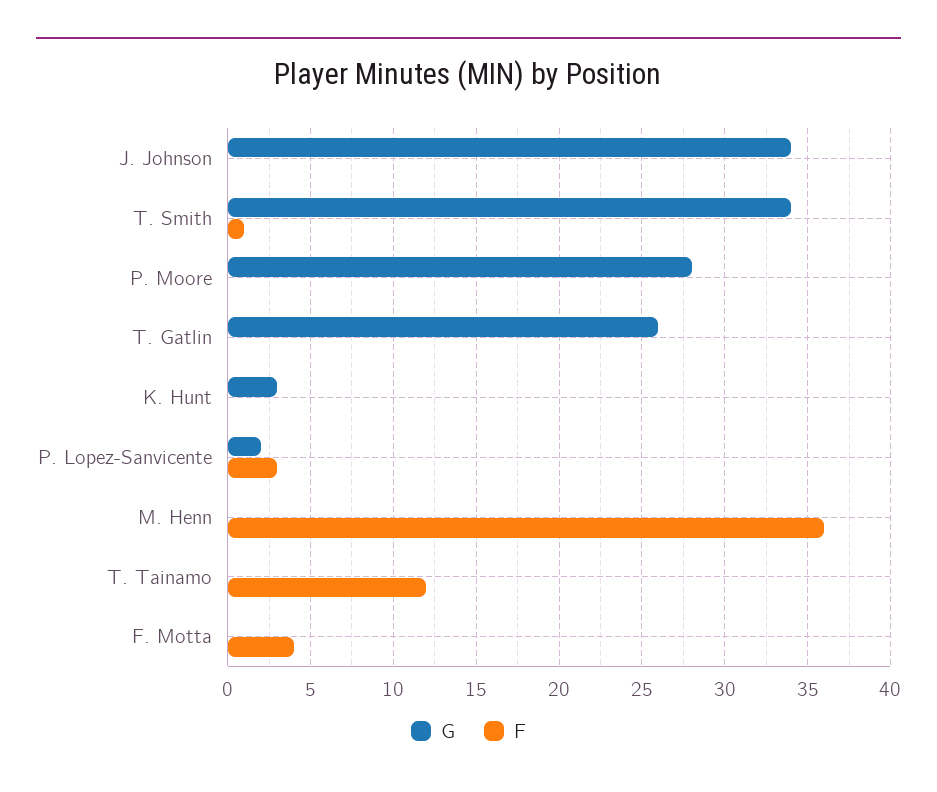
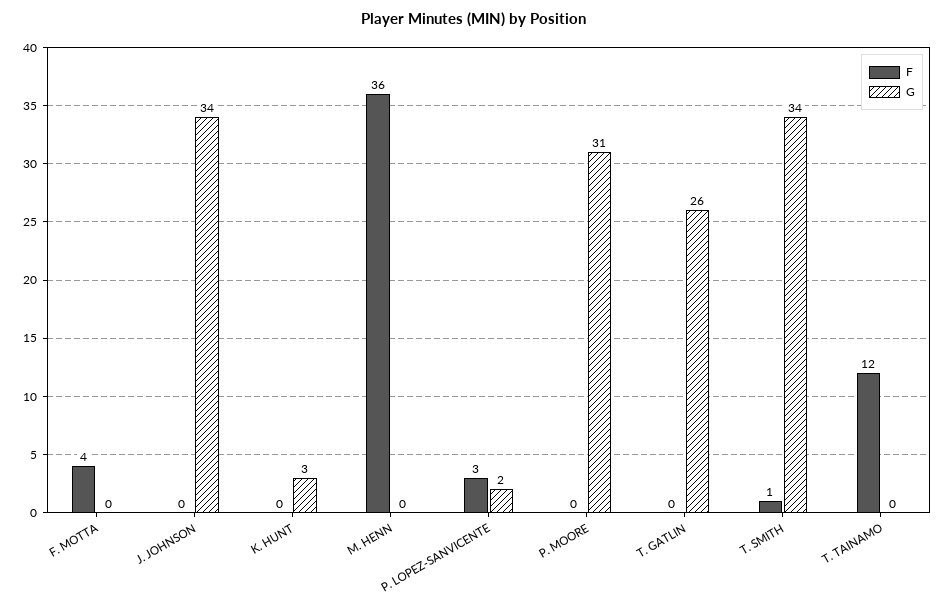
  {
    "G": {
      "J. Johnson": 34,
      "T. Smith": 34,
-     "P. Moore": 28,
+     "P. Moore": 31,
      "T. Gatlin": 26,
      "K. Hunt": 3,
      "P. Lopez-Sanvicente": 2,
      "M. Henn": 0,
      "T. Tainamo": 0,
      "F. Motta": 0
    },
    "F": {
      "J. Johnson": 0,
      "T. Smith": 1,
      "P. Moore": 0,
      "T. Gatlin": 0,
      "K. Hunt": 0,
      "P. Lopez-Sanvicente": 3,
      "M. Henn": 36,
      "T. Tainamo": 12,
      "F. Motta": 4
    }
  }

